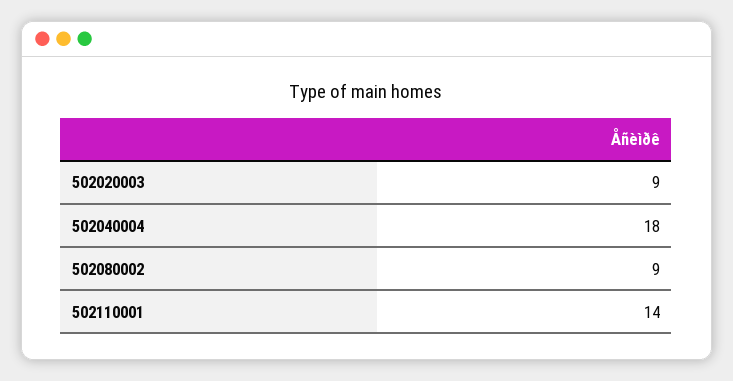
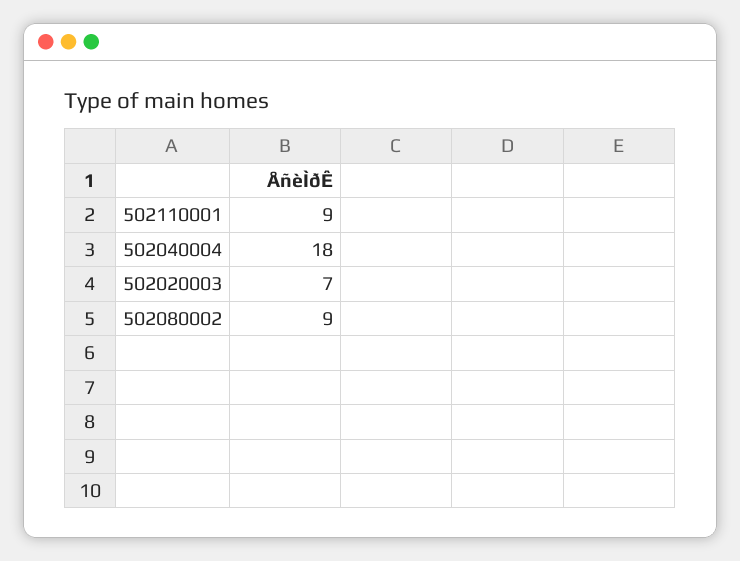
  {
-   "502020003": 9,
+   "502020003": 7,
    "502040004": 18,
    "502080002": 9,
-   "502110001": 14
+   "502110001": 9
  }

